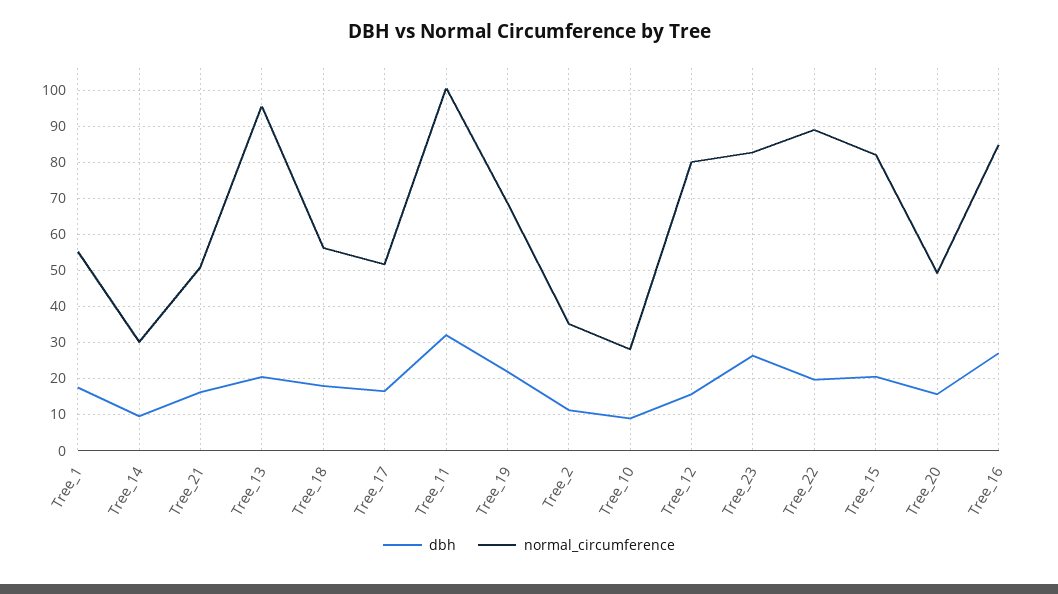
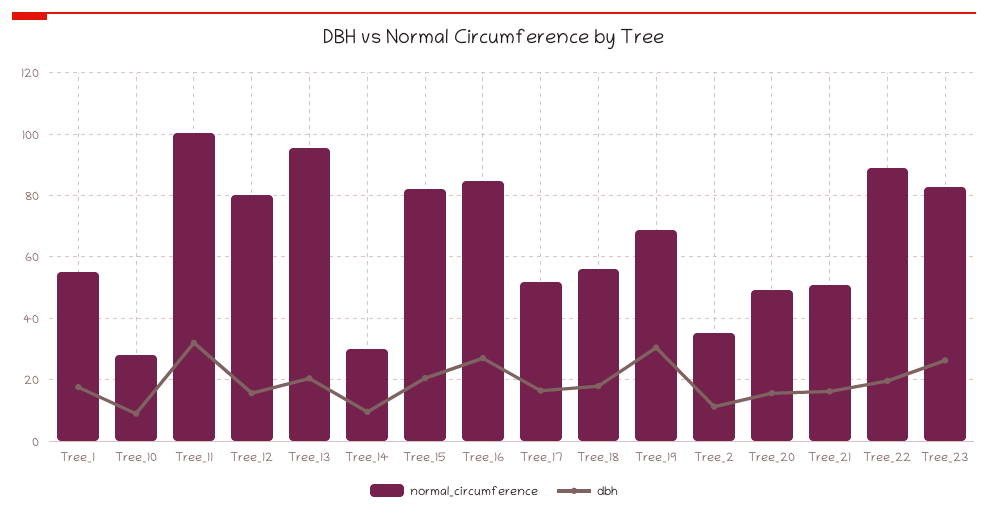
  {
    "dbh": {
      "Tree_1": 18,
      "Tree_14": 10,
      "Tree_21": 16,
      "Tree_13": 20,
      "Tree_18": 18,
      "Tree_17": 16,
      "Tree_11": 32,
-     "Tree_19": 22,
+     "Tree_19": 30,
      "Tree_2": 12,
      "Tree_10": 8,
      "Tree_12": 16,
      "Tree_23": 26,
      "Tree_22": 20,
      "Tree_15": 20,
      "Tree_20": 16,
      "Tree_16": 26
    },
    "normal_circumference": {
      "Tree_1": 56,
      "Tree_14": 30,
      "Tree_21": 50,
      "Tree_13": 96,
      "Tree_18": 56,
      "Tree_17": 52,
      "Tree_11": 100,
      "Tree_19": 68,
      "Tree_2": 36,
      "Tree_10": 28,
      "Tree_12": 80,
      "Tree_23": 82,
      "Tree_22": 90,
      "Tree_15": 82,
      "Tree_20": 50,
      "Tree_16": 84
    }
  }

